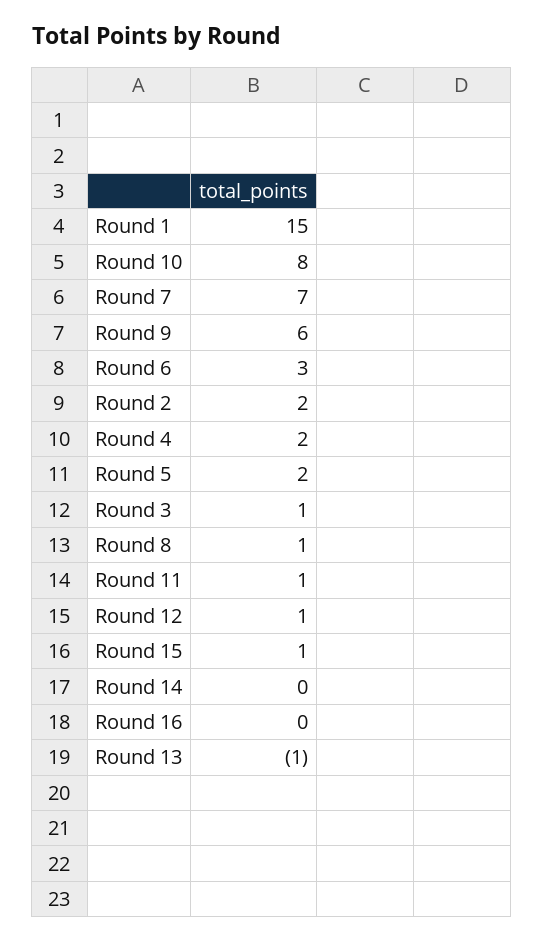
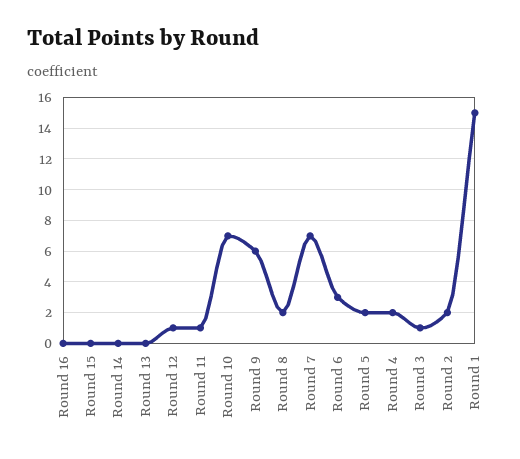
  {
    "Round 1": 15,
-   "Round 10": 8,
+   "Round 10": 7,
    "Round 7": 7,
    "Round 9": 6,
    "Round 6": 3,
    "Round 2": 2,
    "Round 4": 2,
    "Round 5": 2,
    "Round 3": 1,
-   "Round 8": 1,
+   "Round 8": 2,
    "Round 11": 1,
    "Round 12": 1,
-   "Round 15": 1,
+   "Round 15": 0,
    "Round 14": 0,
    "Round 16": 0,
-   "Round 13": -1
+   "Round 13": 0
  }

